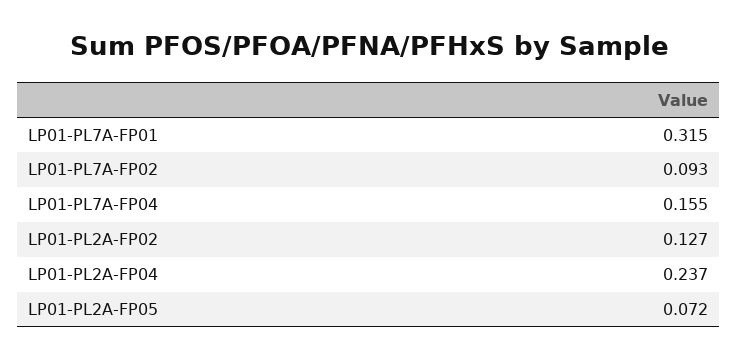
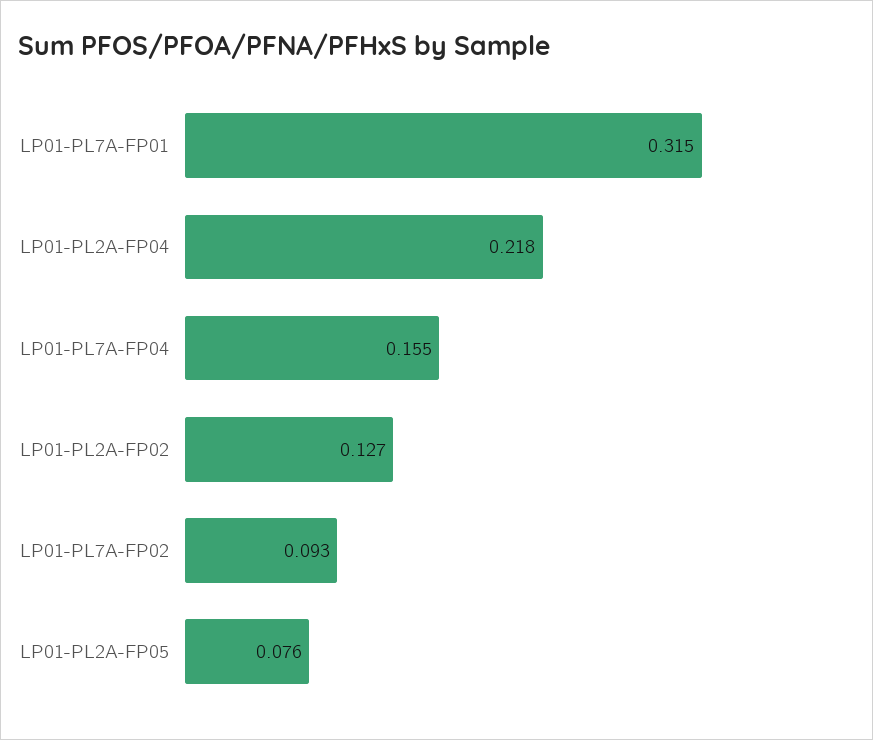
  {
    "LP01-PL7A-FP01": 0.315,
    "LP01-PL7A-FP02": 0.093,
    "LP01-PL7A-FP04": 0.155,
    "LP01-PL2A-FP02": 0.127,
-   "LP01-PL2A-FP04": 0.237,
+   "LP01-PL2A-FP04": 0.218,
-   "LP01-PL2A-FP05": 0.072
+   "LP01-PL2A-FP05": 0.076
  }

